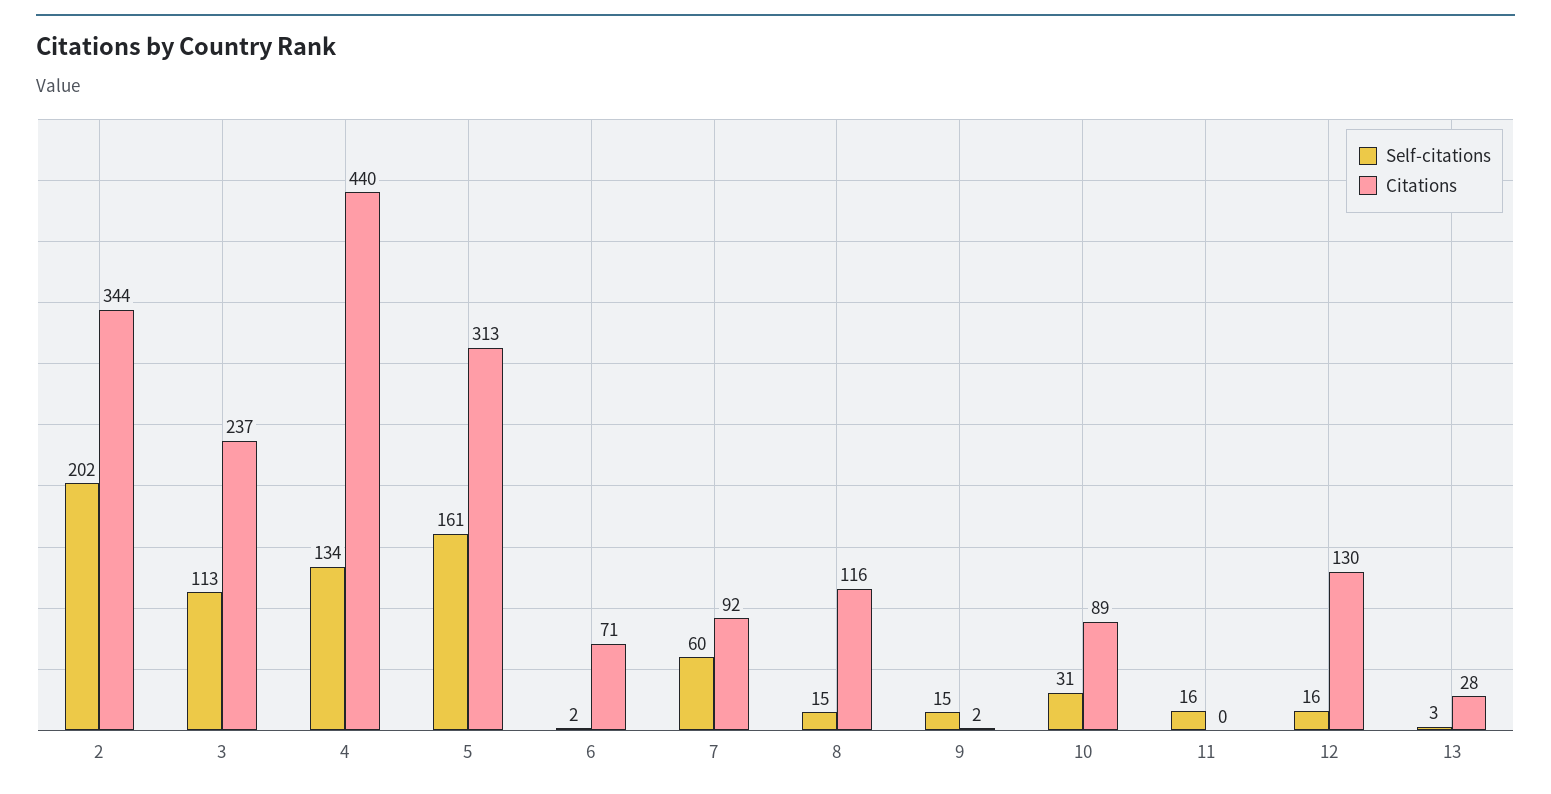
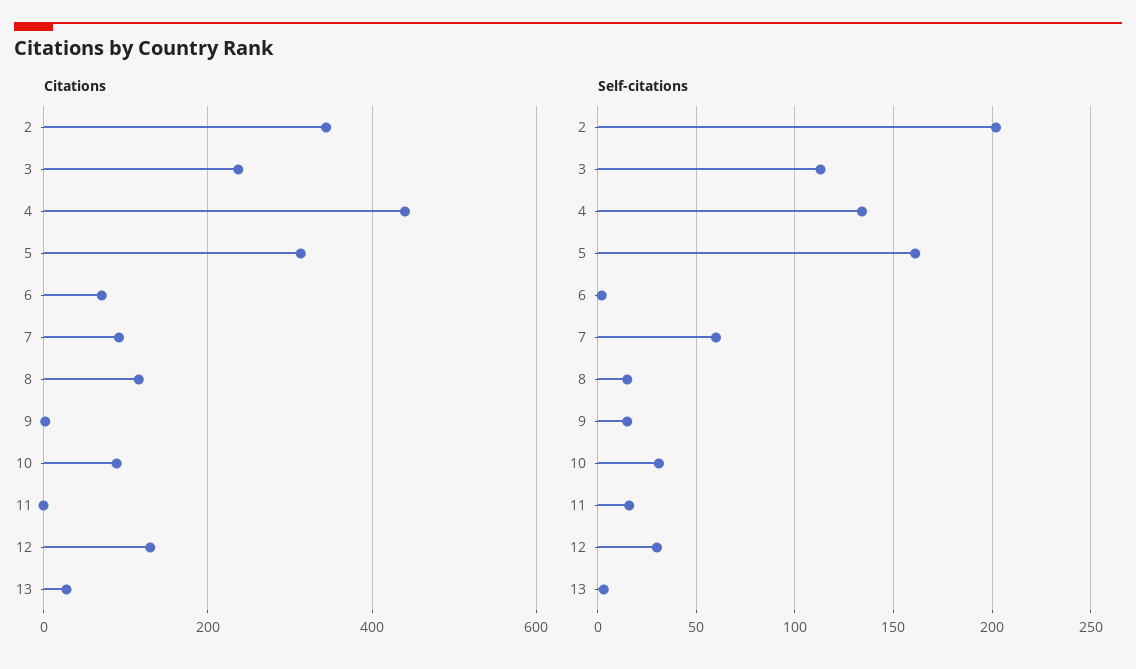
  {
    "Self-citations": {
      "2": 202,
      "3": 113,
      "4": 134,
      "5": 161,
      "6": 2,
      "7": 60,
      "8": 15,
      "9": 15,
      "10": 31,
      "11": 16,
-     "12": 16,
+     "12": 30,
      "13": 3
    },
    "Citations": {
      "2": 344,
      "3": 237,
      "4": 440,
      "5": 313,
      "6": 71,
      "7": 92,
      "8": 116,
      "9": 2,
      "10": 89,
      "11": 0,
      "12": 130,
      "13": 28
    }
  }

